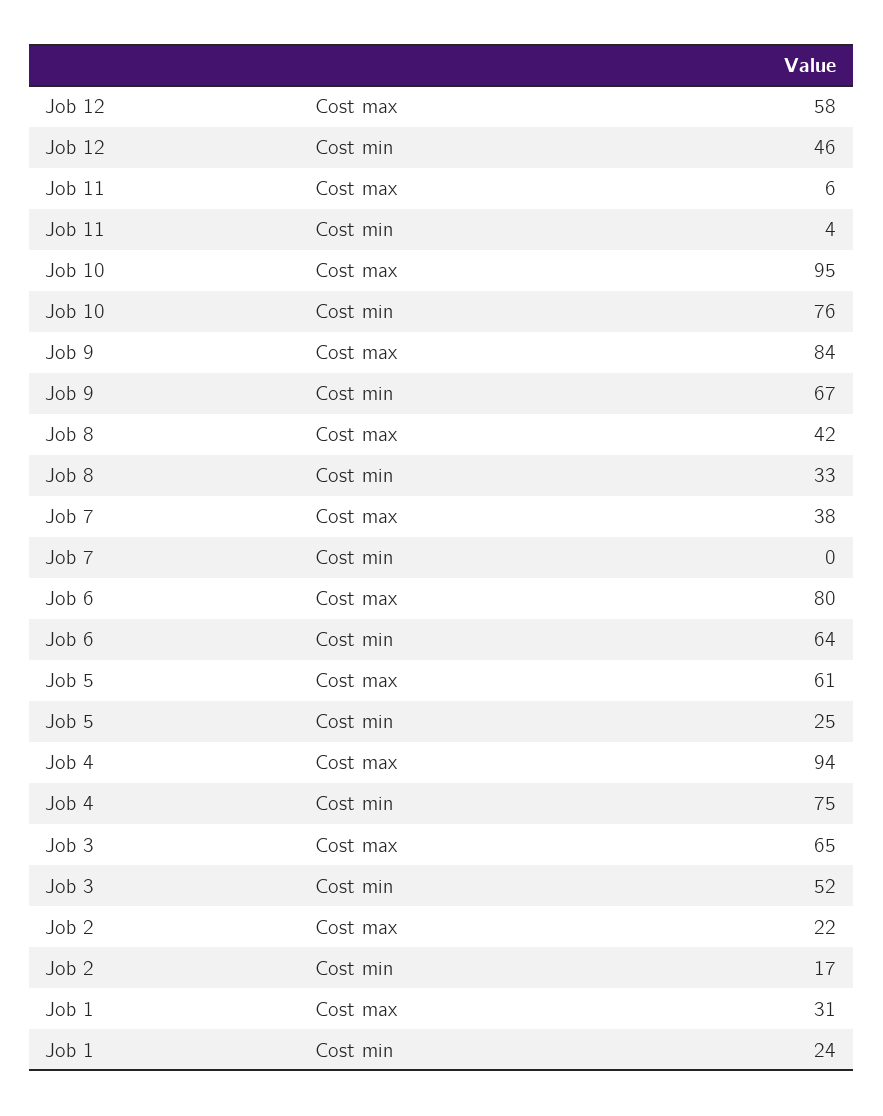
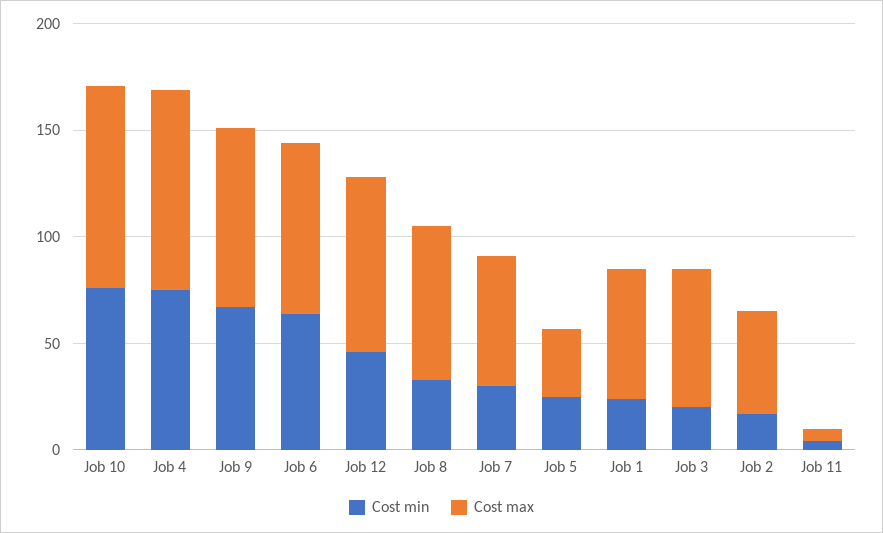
  {
    "Cost max": {
-     "Job 12": 58,
+     "Job 12": 80,
      "Job 11": 6,
      "Job 10": 95,
      "Job 9": 84,
-     "Job 8": 42,
+     "Job 8": 70,
-     "Job 7": 38,
+     "Job 7": 60,
      "Job 6": 80,
-     "Job 5": 61,
+     "Job 5": 30,
      "Job 4": 94,
      "Job 3": 65,
-     "Job 2": 22,
+     "Job 2": 50,
-     "Job 1": 31
+     "Job 1": 60
    },
    "Cost min": {
      "Job 12": 46,
      "Job 11": 4,
      "Job 10": 76,
      "Job 9": 67,
      "Job 8": 33,
-     "Job 7": 0,
+     "Job 7": 30,
      "Job 6": 64,
      "Job 5": 25,
      "Job 4": 75,
-     "Job 3": 52,
+     "Job 3": 20,
      "Job 2": 17,
      "Job 1": 24
    }
  }

